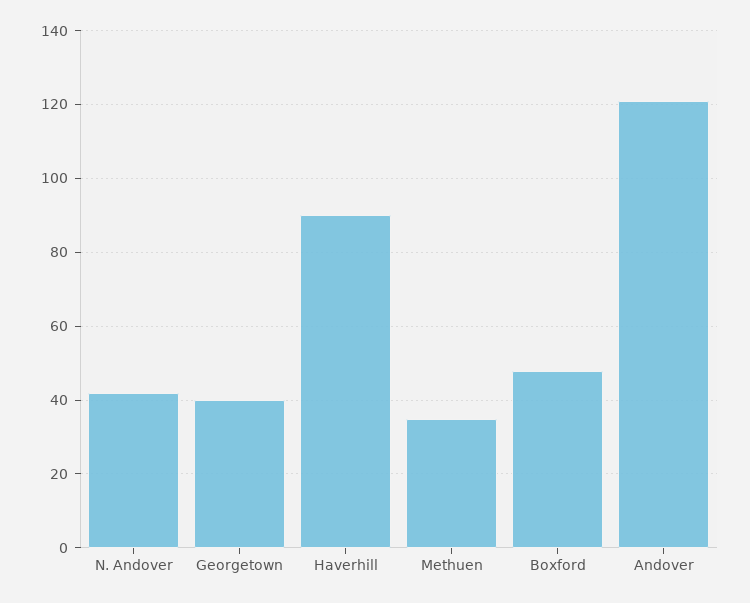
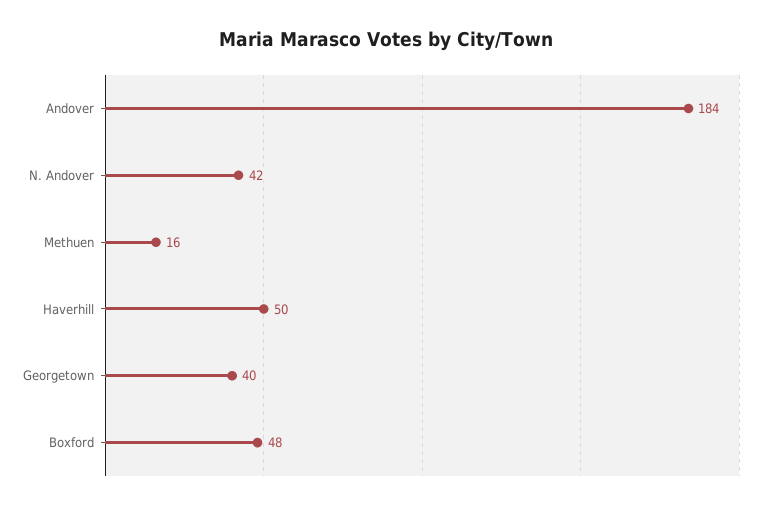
  {
    "N. Andover": 42,
    "Georgetown": 40,
-   "Haverhill": 90,
+   "Haverhill": 50,
-   "Methuen": 35,
+   "Methuen": 16,
    "Boxford": 48,
-   "Andover": 120
+   "Andover": 184
  }

